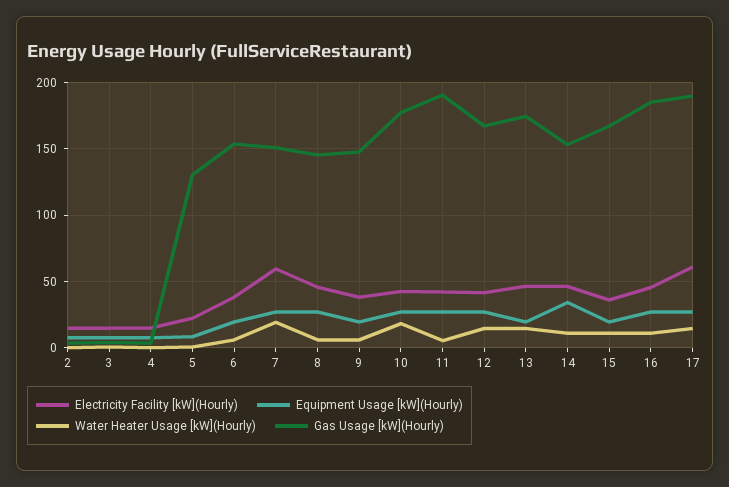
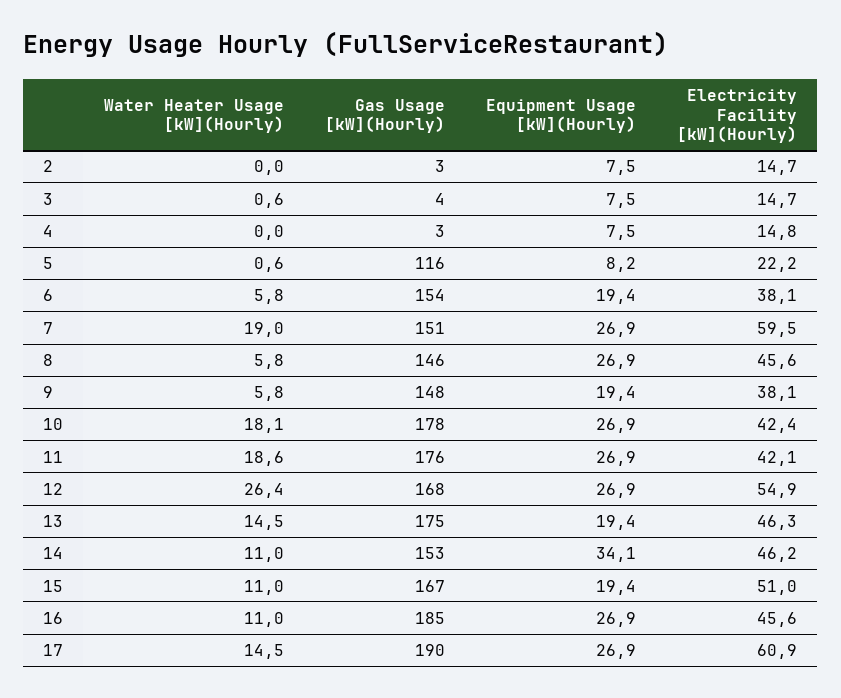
  {
    "Electricity Facility [kW](Hourly)": {
      "2": 14.7,
      "3": 14.7,
      "4": 14.8,
      "5": 22.2,
      "6": 38.1,
      "7": 59.5,
      "8": 45.6,
      "9": 38.1,
      "10": 42.4,
      "11": 42.1,
-     "12": 40,
+     "12": 54.9,
      "13": 46.3,
      "14": 46.2,
-     "15": 35,
+     "15": 51,
      "16": 45.6,
      "17": 60.9
    },
    "Equipment Usage [kW](Hourly)": {
      "2": 7.5,
      "3": 7.5,
      "4": 7.5,
      "5": 8.2,
      "6": 19.4,
      "7": 26.9,
      "8": 26.9,
      "9": 19.4,
      "10": 26.9,
      "11": 26.9,
      "12": 26.9,
      "13": 19.4,
      "14": 34.1,
      "15": 19.4,
      "16": 26.9,
      "17": 26.9
    },
    "Water Heater Usage [kW](Hourly)": {
      "2": 0,
      "3": 0.6,
      "4": 0,
      "5": 0.6,
      "6": 5.8,
      "7": 19,
      "8": 5.8,
      "9": 5.8,
      "10": 18.1,
-     "11": 5,
+     "11": 18.6,
-     "12": 15,
+     "12": 26.4,
      "13": 14.5,
      "14": 11,
      "15": 11,
      "16": 11,
      "17": 14.5
    },
    "Gas Usage [kW](Hourly)": {
      "2": 3,
      "3": 4,
      "4": 3,
-     "5": 130,
+     "5": 116,
      "6": 154,
      "7": 151,
      "8": 146,
      "9": 148,
      "10": 178,
-     "11": 190,
+     "11": 176,
      "12": 168,
      "13": 175,
      "14": 153,
      "15": 167,
      "16": 185,
      "17": 190
    }
  }

